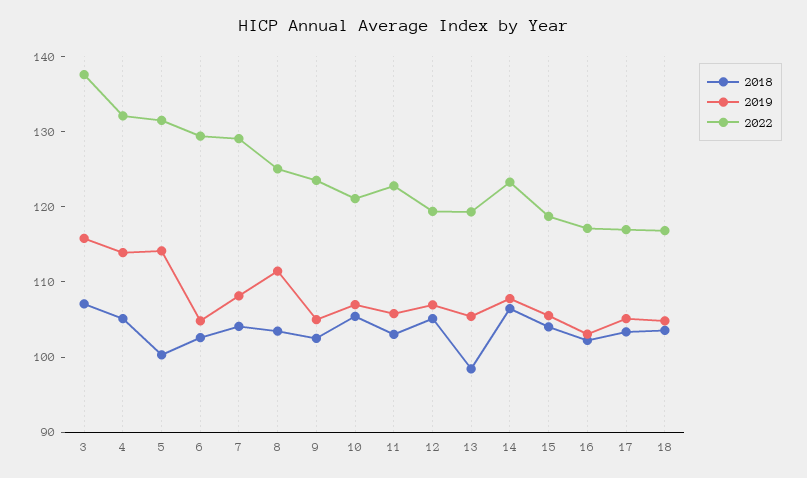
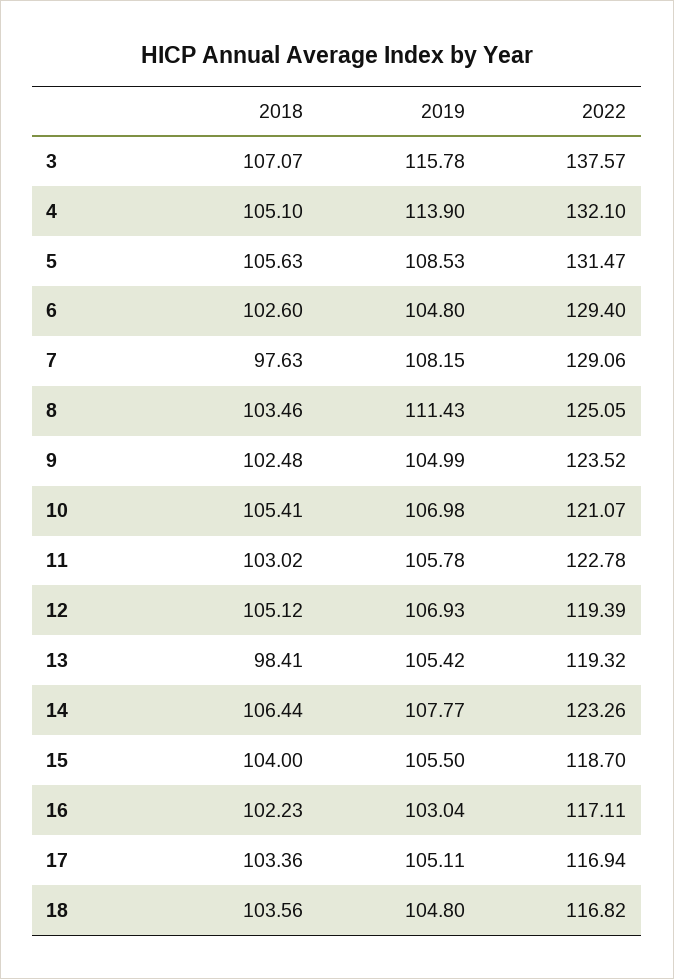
  {
    "2018": {
      "3": 107.07,
      "4": 105.1,
-     "5": 100,
+     "5": 105.63,
      "6": 102.6,
-     "7": 104,
+     "7": 97.63,
      "8": 103.46,
      "9": 102.48,
      "10": 105.41,
      "11": 103.02,
      "12": 105.12,
      "13": 98.41,
      "14": 106.44,
      "15": 104,
      "16": 102.23,
      "17": 103.36,
      "18": 103.56
    },
    "2019": {
      "3": 115.78,
      "4": 113.9,
-     "5": 114,
+     "5": 108.53,
      "6": 104.8,
      "7": 108.15,
      "8": 111.43,
      "9": 104.99,
      "10": 106.98,
      "11": 105.78,
      "12": 106.93,
      "13": 105.42,
      "14": 107.77,
      "15": 105.5,
      "16": 103.04,
      "17": 105.11,
      "18": 104.8
    },
    "2022": {
      "3": 137.57,
      "4": 132.1,
      "5": 131.47,
      "6": 129.4,
      "7": 129.06,
      "8": 125.05,
      "9": 123.52,
      "10": 121.07,
      "11": 122.78,
      "12": 119.39,
      "13": 119.32,
      "14": 123.26,
      "15": 118.7,
      "16": 117.11,
      "17": 116.94,
      "18": 116.82
    }
  }

